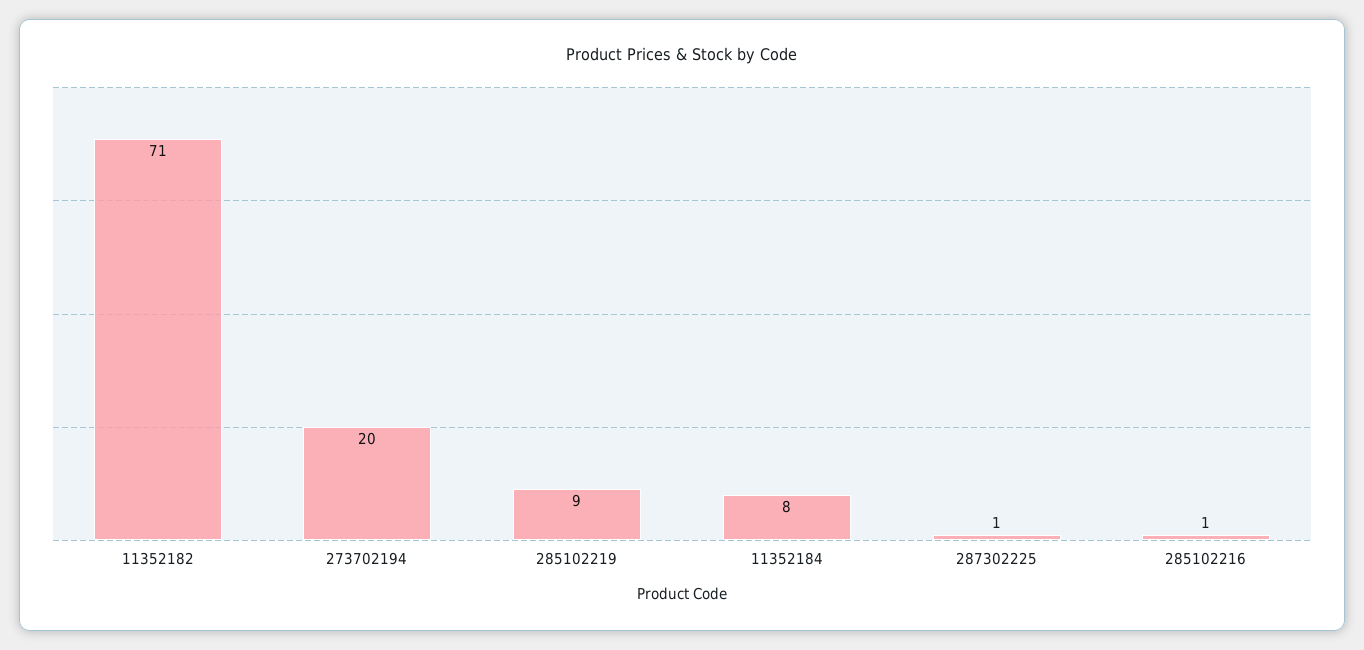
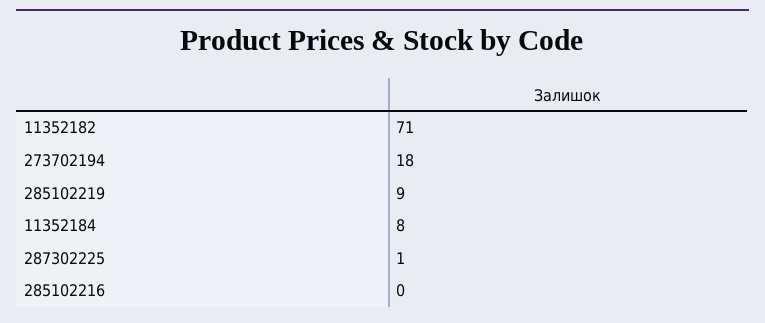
  {
    "11352182": 71,
-   "273702194": 20,
+   "273702194": 18,
    "285102219": 9,
    "11352184": 8,
    "287302225": 1,
-   "285102216": 1
+   "285102216": 0
  }

